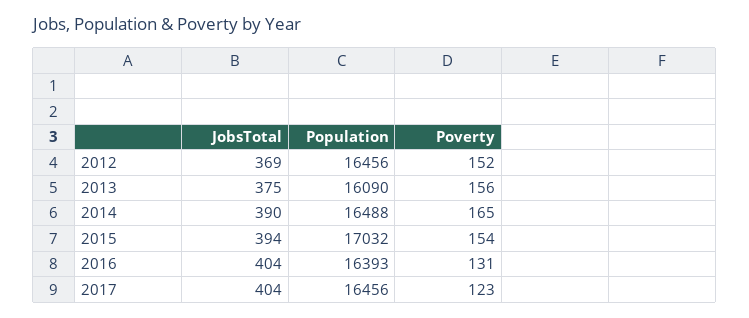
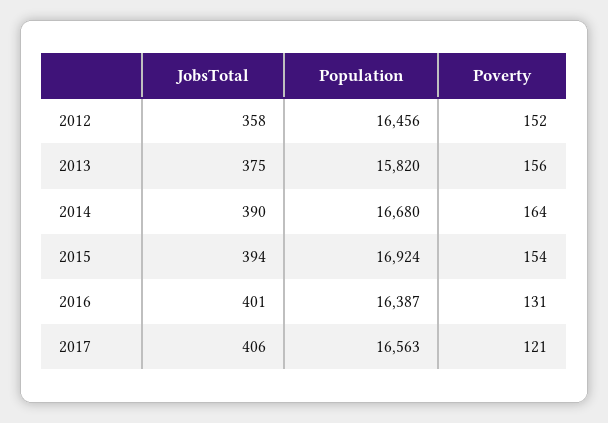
  {
    "JobsTotal": {
-     "2012": 369,
+     "2012": 358,
      "2013": 375,
      "2014": 390,
      "2015": 394,
-     "2016": 404,
+     "2016": 401,
-     "2017": 404
+     "2017": 406
    },
    "Population": {
      "2012": 16456,
-     "2013": 16090,
+     "2013": 15820,
-     "2014": 16488,
+     "2014": 16680,
-     "2015": 17032,
+     "2015": 16924,
-     "2016": 16393,
+     "2016": 16387,
-     "2017": 16456
+     "2017": 16563
    },
    "Poverty": {
      "2012": 152,
      "2013": 156,
-     "2014": 165,
+     "2014": 164,
      "2015": 154,
      "2016": 131,
-     "2017": 123
+     "2017": 121
    }
  }

